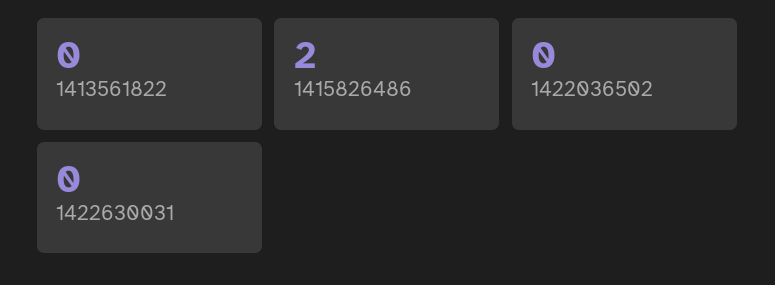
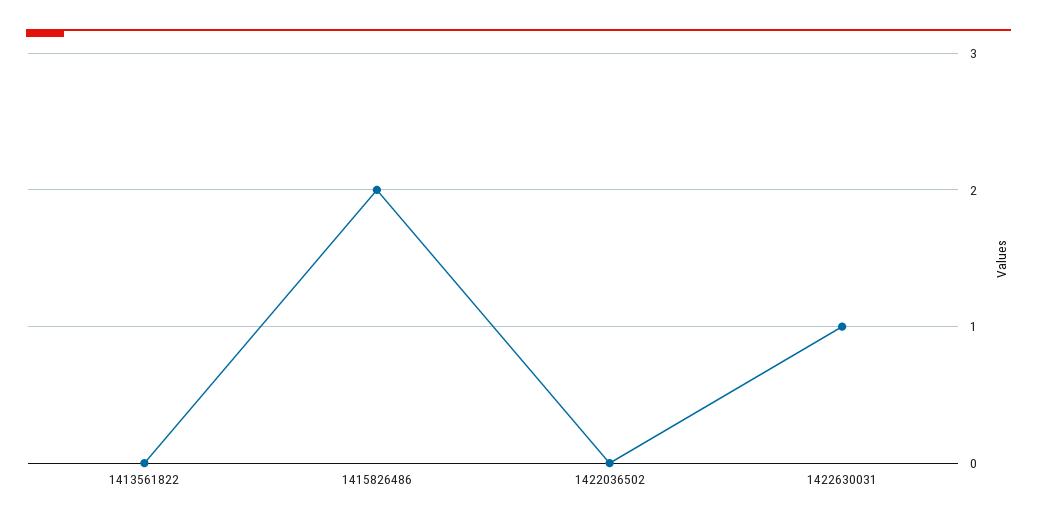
  {
    "1413561822": 0,
    "1415826486": 2,
    "1422036502": 0,
-   "1422630031": 0
+   "1422630031": 1
  }

